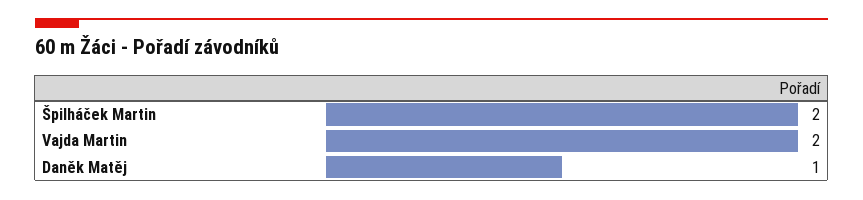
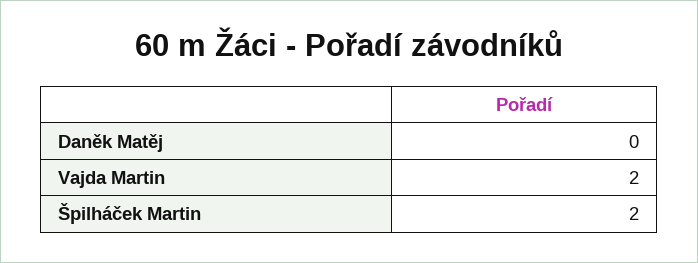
  {
    "Špilháček Martin": 2,
    "Vajda Martin": 2,
-   "Daněk Matěj": 1
+   "Daněk Matěj": 0
  }

